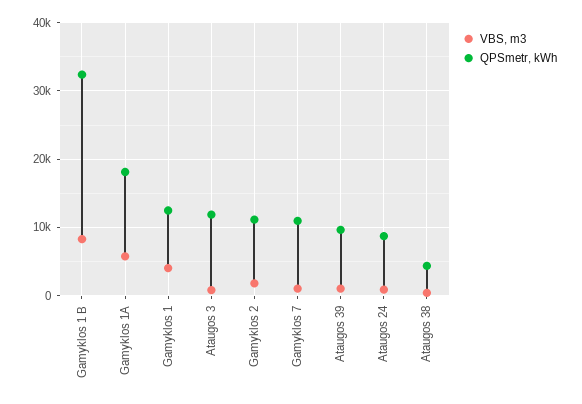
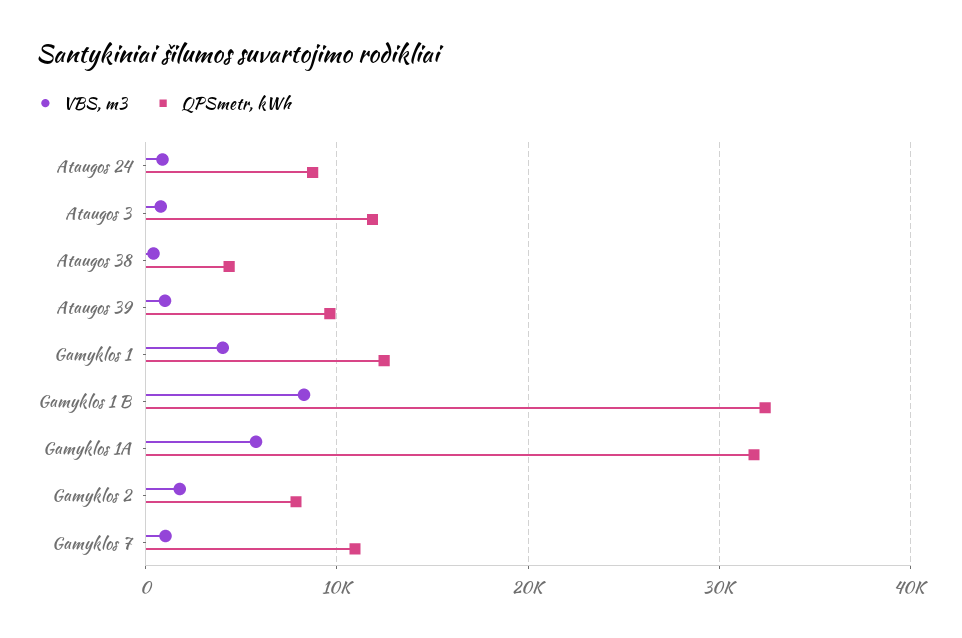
  {
    "VBS, m3": {
      "Gamyklos 1 B": 8000,
      "Gamyklos 1A": 6000,
      "Gamyklos 1": 4000,
      "Ataugos 3": 1000,
      "Gamyklos 2": 2000,
      "Gamyklos 7": 1000,
      "Ataugos 39": 1000,
      "Ataugos 24": 1000,
      "Ataugos 38": 0
    },
    "QPSmetr, kWh": {
      "Gamyklos 1 B": 32000,
-     "Gamyklos 1A": 18000,
+     "Gamyklos 1A": 32000,
      "Gamyklos 1": 12000,
      "Ataugos 3": 12000,
-     "Gamyklos 2": 11000,
+     "Gamyklos 2": 8000,
      "Gamyklos 7": 11000,
      "Ataugos 39": 10000,
      "Ataugos 24": 9000,
      "Ataugos 38": 4000
    }
  }

